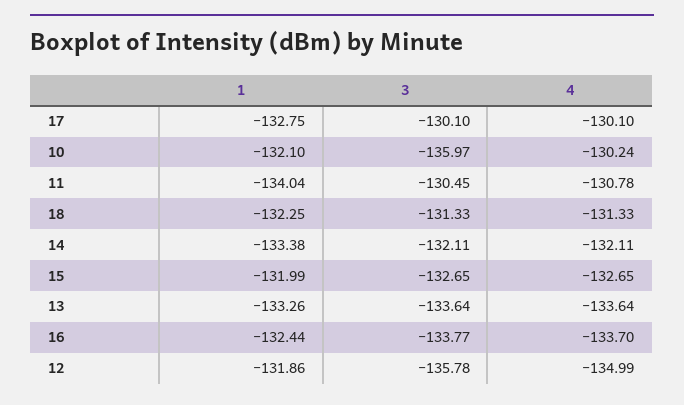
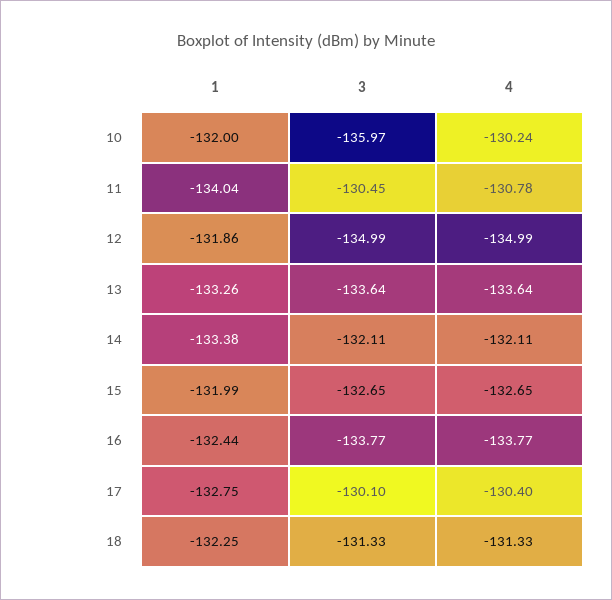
  {
    "1": {
      "17": -132.75,
-     "10": -132.1,
+     "10": -132,
      "11": -134.04,
      "18": -132.25,
      "14": -133.38,
      "15": -131.99,
      "13": -133.26,
      "16": -132.44,
      "12": -131.86
    },
    "3": {
      "17": -130.1,
      "10": -135.97,
      "11": -130.45,
      "18": -131.33,
      "14": -132.11,
      "15": -132.65,
      "13": -133.64,
      "16": -133.77,
-     "12": -135.78
+     "12": -134.99
    },
    "4": {
-     "17": -130.1,
+     "17": -130.4,
      "10": -130.24,
      "11": -130.78,
      "18": -131.33,
      "14": -132.11,
      "15": -132.65,
      "13": -133.64,
-     "16": -133.7,
+     "16": -133.77,
      "12": -134.99
    }
  }

